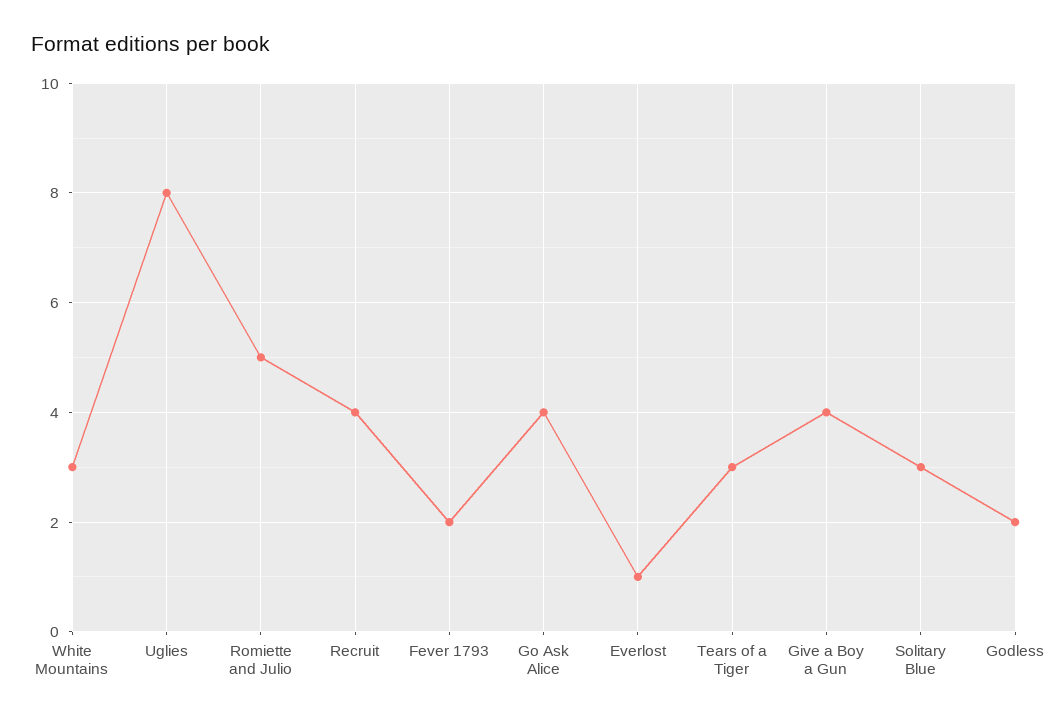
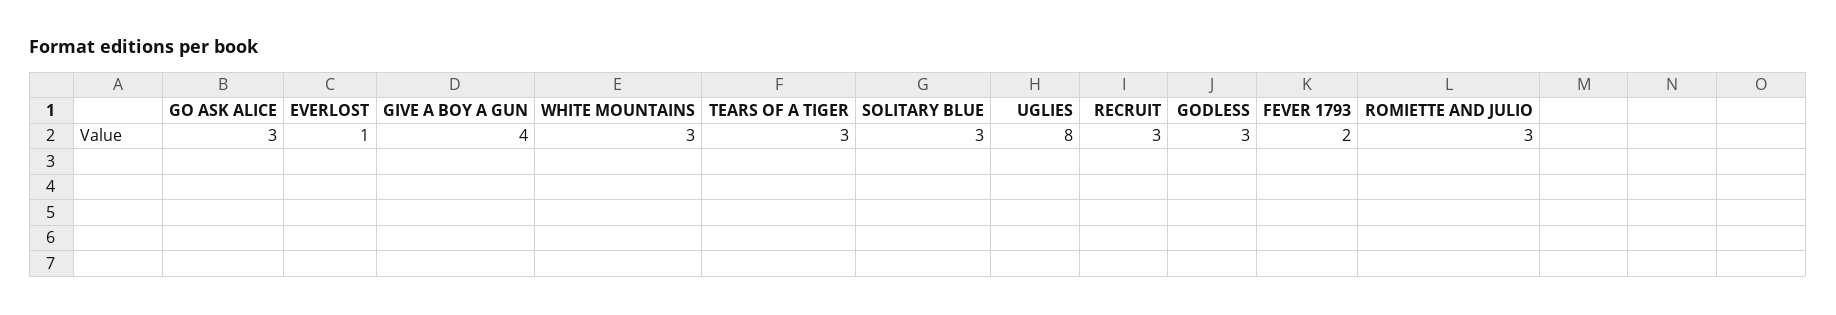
  {
    "White Mountains": 3,
    "Uglies": 8,
-   "Romiette and Julio": 5,
+   "Romiette and Julio": 3,
-   "Recruit": 4,
+   "Recruit": 3,
    "Fever 1793": 2,
-   "Go Ask Alice": 4,
+   "Go Ask Alice": 3,
    "Everlost": 1,
    "Tears of a Tiger": 3,
    "Give a Boy a Gun": 4,
    "Solitary Blue": 3,
-   "Godless": 2
+   "Godless": 3
  }

